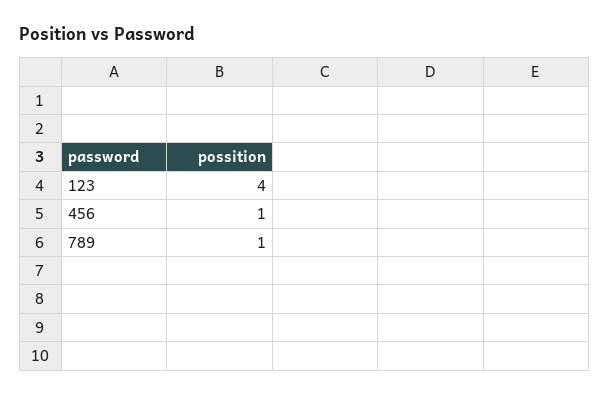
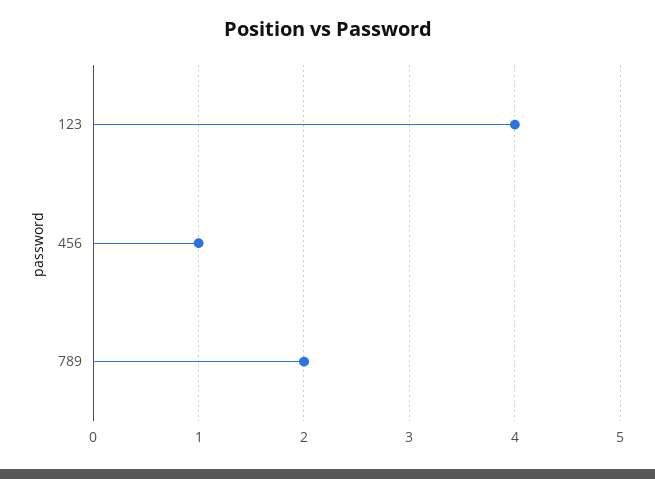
  {
    "123": 4,
    "456": 1,
-   "789": 1
+   "789": 2
  }

